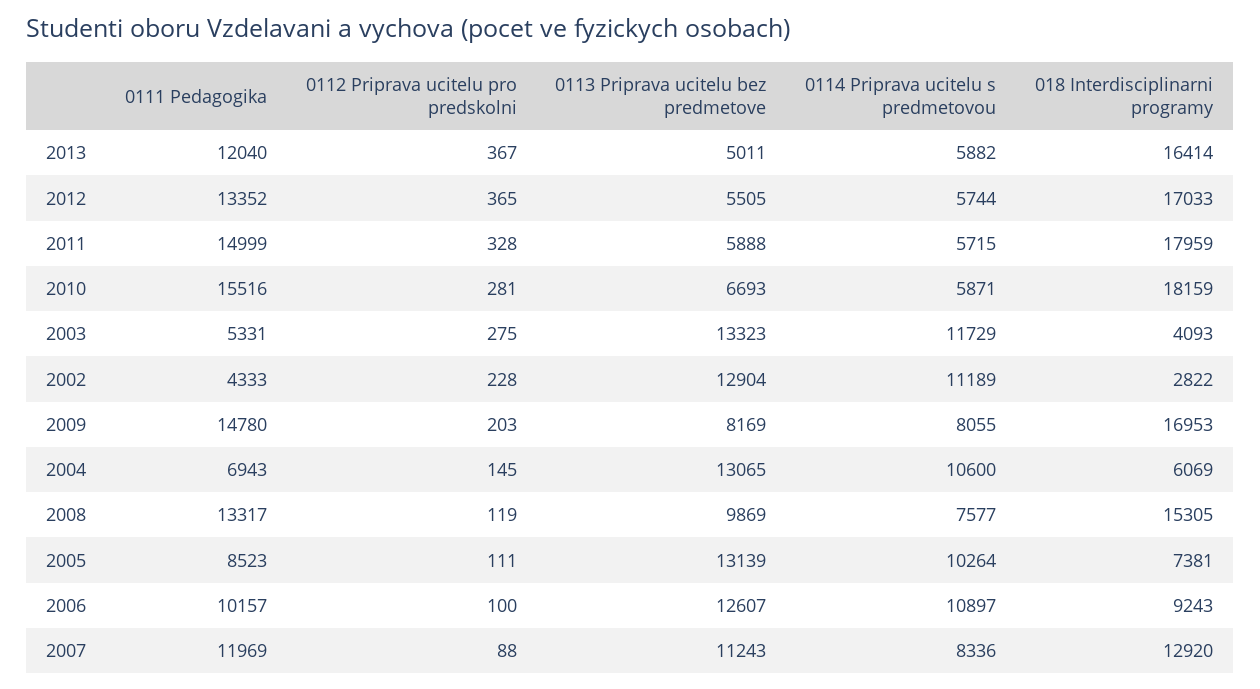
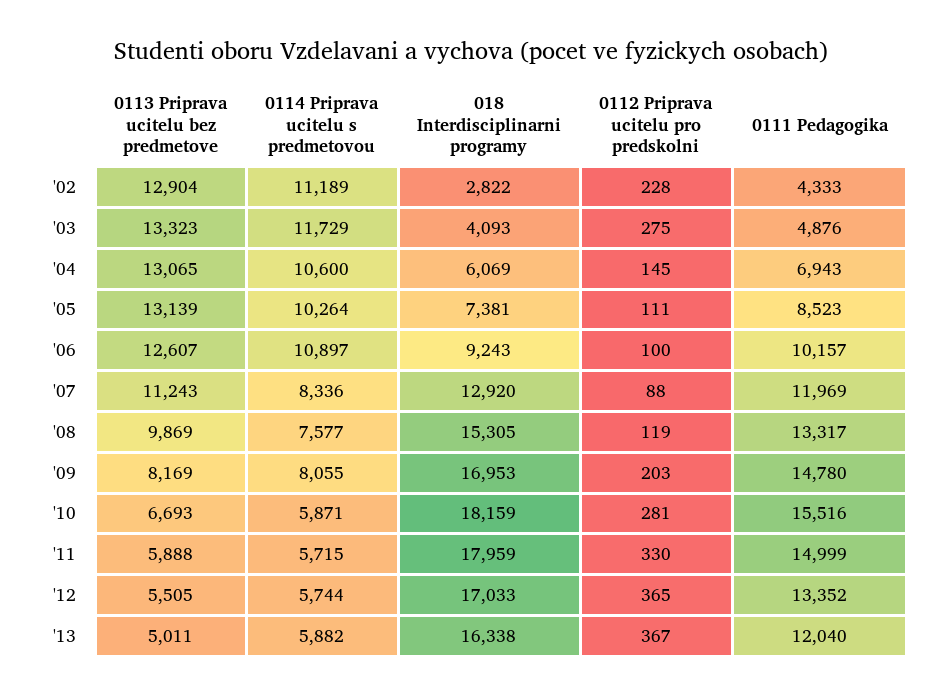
  {
    "0111 Pedagogika": {
      "2013": 12040,
      "2012": 13352,
      "2011": 14999,
      "2010": 15516,
-     "2003": 5331,
+     "2003": 4876,
      "2002": 4333,
      "2009": 14780,
      "2004": 6943,
      "2008": 13317,
      "2005": 8523,
      "2006": 10157,
      "2007": 11969
    },
    "0112 Priprava ucitelu pro predskolni": {
      "2013": 367,
      "2012": 365,
-     "2011": 328,
+     "2011": 330,
      "2010": 281,
      "2003": 275,
      "2002": 228,
      "2009": 203,
      "2004": 145,
      "2008": 119,
      "2005": 111,
      "2006": 100,
      "2007": 88
    },
    "0113 Priprava ucitelu bez predmetove": {
      "2013": 5011,
      "2012": 5505,
      "2011": 5888,
      "2010": 6693,
      "2003": 13323,
      "2002": 12904,
      "2009": 8169,
      "2004": 13065,
      "2008": 9869,
      "2005": 13139,
      "2006": 12607,
      "2007": 11243
    },
    "0114 Priprava ucitelu s predmetovou": {
      "2013": 5882,
      "2012": 5744,
      "2011": 5715,
      "2010": 5871,
      "2003": 11729,
      "2002": 11189,
      "2009": 8055,
      "2004": 10600,
      "2008": 7577,
      "2005": 10264,
      "2006": 10897,
      "2007": 8336
    },
    "018 Interdisciplinarni programy": {
-     "2013": 16414,
+     "2013": 16338,
      "2012": 17033,
      "2011": 17959,
      "2010": 18159,
      "2003": 4093,
      "2002": 2822,
      "2009": 16953,
      "2004": 6069,
      "2008": 15305,
      "2005": 7381,
      "2006": 9243,
      "2007": 12920
    }
  }

